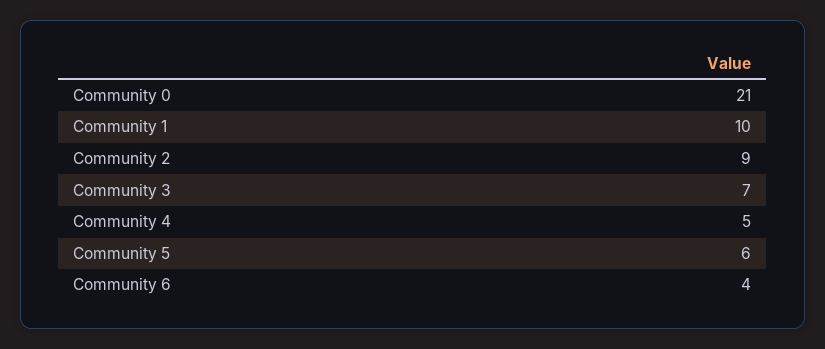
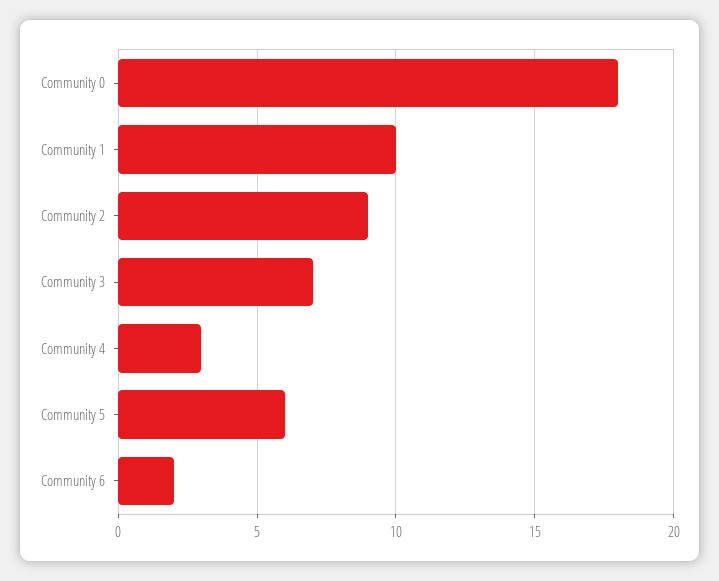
  {
-   "Community 0": 21,
+   "Community 0": 18,
    "Community 1": 10,
    "Community 2": 9,
    "Community 3": 7,
-   "Community 4": 5,
+   "Community 4": 3,
    "Community 5": 6,
-   "Community 6": 4
+   "Community 6": 2
  }

